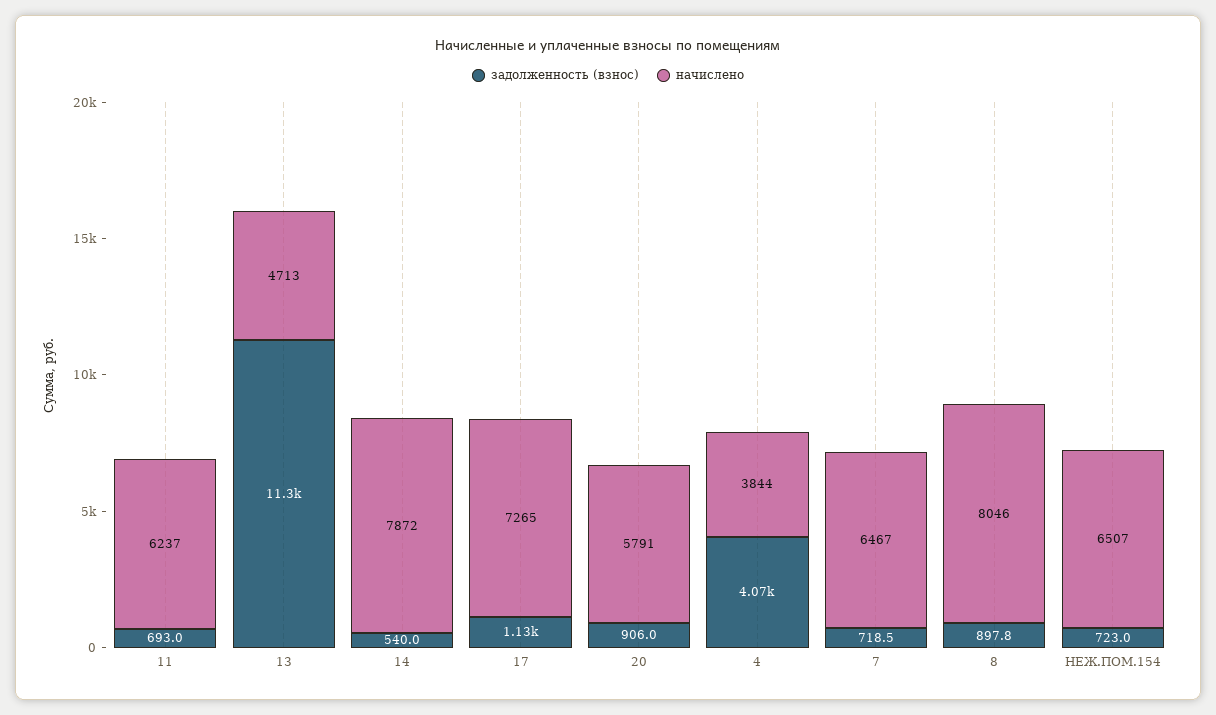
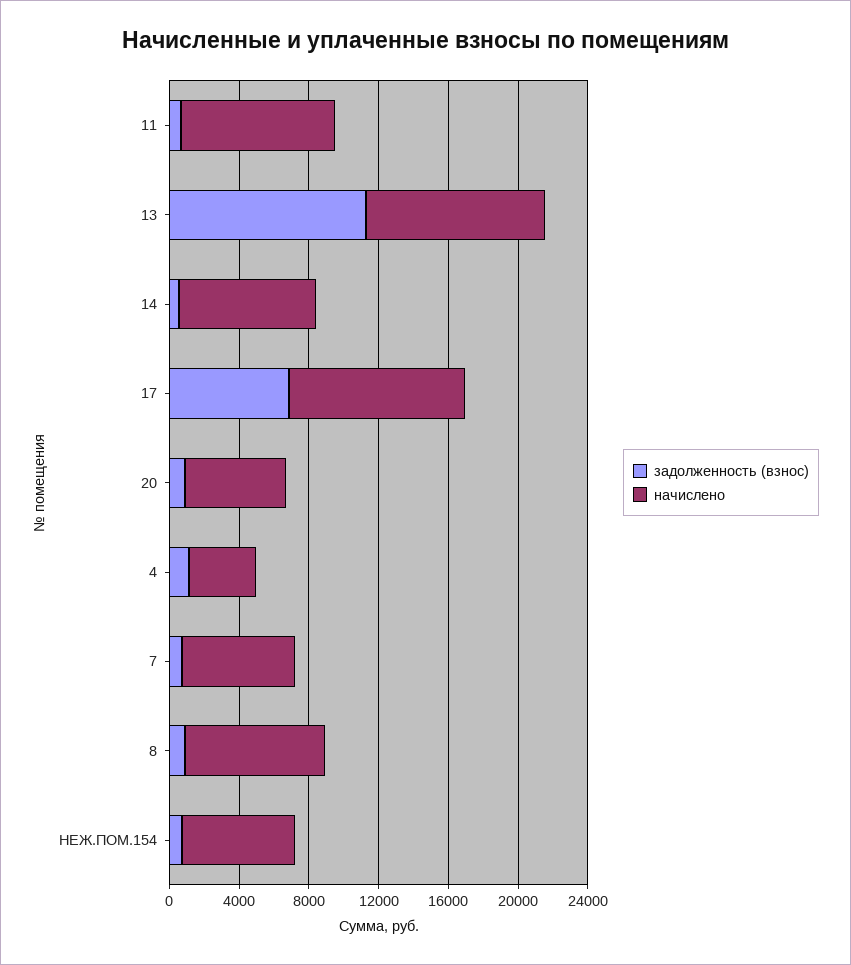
  {
    "задолженность (взнос)": {
      "11": 693,
      "13": 11300,
      "14": 540,
-     "17": 1130,
+     "17": 7000,
      "20": 906,
-     "4": 4070,
+     "4": 1000,
      "7": 718.5,
      "8": 897.8,
      "НЕЖ.ПОМ.154": 723
    },
    "начислено": {
-     "11": 6237,
+     "11": 9000,
-     "13": 4713,
+     "13": 10000,
      "14": 7872,
-     "17": 7265,
+     "17": 10000,
      "20": 5791,
      "4": 3844,
      "7": 6467,
      "8": 8046,
      "НЕЖ.ПОМ.154": 6507
    }
  }

